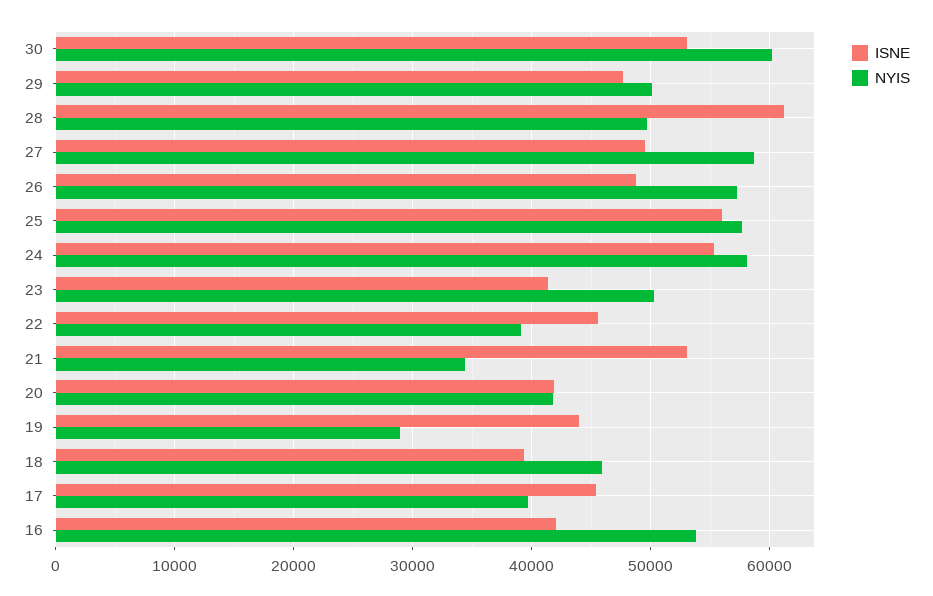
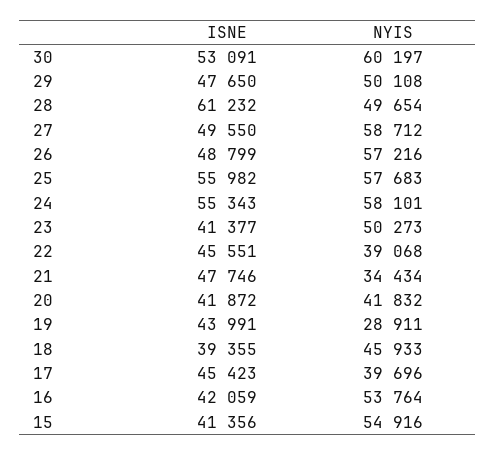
  {
    "ISNE": {
      "30": 53091,
      "29": 47650,
      "28": 61232,
      "27": 49550,
      "26": 48799,
      "25": 55982,
      "24": 55343,
      "23": 41377,
      "22": 45551,
-     "21": 53000,
+     "21": 47746,
      "20": 41872,
      "19": 43991,
      "18": 39355,
      "17": 45423,
-     "16": 42059
+     "16": 42059,
+     "15": 41356
    },
    "NYIS": {
      "30": 60197,
      "29": 50108,
      "28": 49654,
      "27": 58712,
      "26": 57216,
      "25": 57683,
      "24": 58101,
      "23": 50273,
      "22": 39068,
      "21": 34434,
      "20": 41832,
      "19": 28911,
      "18": 45933,
      "17": 39696,
-     "16": 53764
+     "16": 53764,
+     "15": 54916
    }
  }

